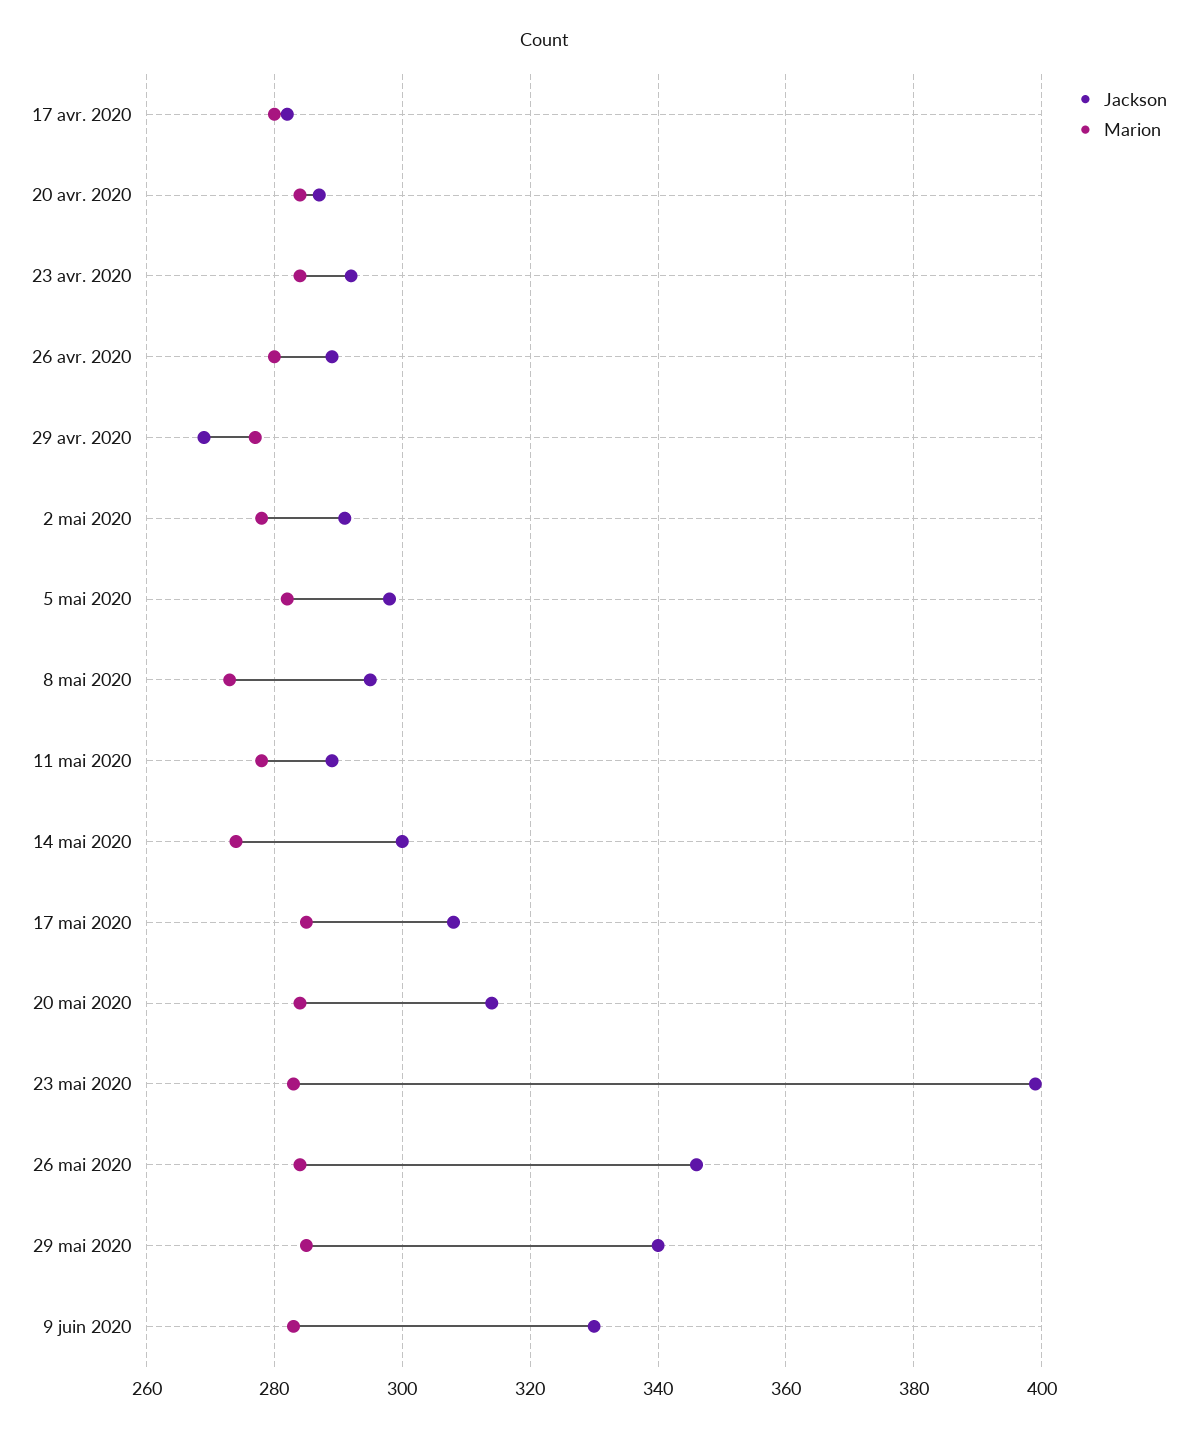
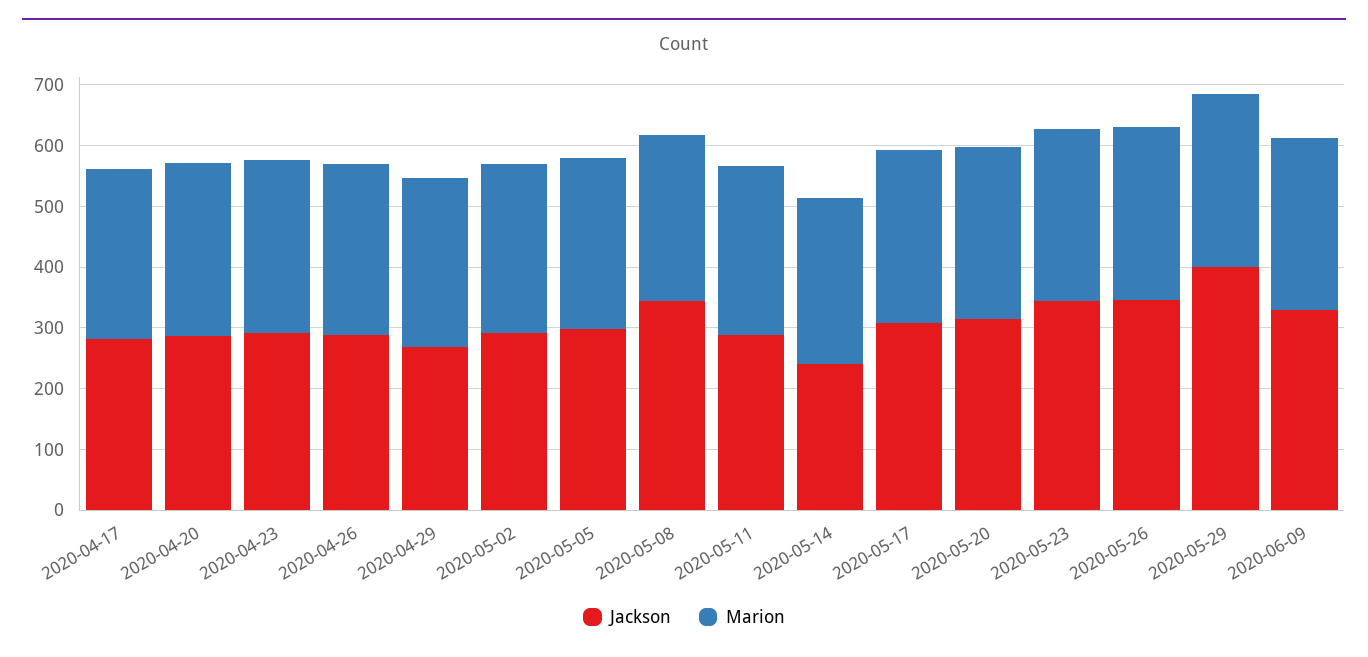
  {
    "Jackson": {
      "17 avr. 2020": 280,
      "20 avr. 2020": 285,
      "23 avr. 2020": 290,
      "26 avr. 2020": 290,
      "29 avr. 2020": 270,
      "2 mai 2020": 290,
      "5 mai 2020": 300,
-     "8 mai 2020": 295,
+     "8 mai 2020": 340,
      "11 mai 2020": 290,
-     "14 mai 2020": 300,
+     "14 mai 2020": 240,
      "17 mai 2020": 310,
      "20 mai 2020": 315,
-     "23 mai 2020": 400,
+     "23 mai 2020": 340,
      "26 mai 2020": 345,
-     "29 mai 2020": 340,
+     "29 mai 2020": 400,
      "9 juin 2020": 330
    },
    "Marion": {
      "17 avr. 2020": 280,
      "20 avr. 2020": 285,
      "23 avr. 2020": 285,
      "26 avr. 2020": 280,
      "29 avr. 2020": 275,
      "2 mai 2020": 280,
      "5 mai 2020": 280,
      "8 mai 2020": 275,
      "11 mai 2020": 280,
      "14 mai 2020": 275,
      "17 mai 2020": 285,
      "20 mai 2020": 285,
      "23 mai 2020": 285,
      "26 mai 2020": 285,
      "29 mai 2020": 285,
      "9 juin 2020": 285
    }
  }

